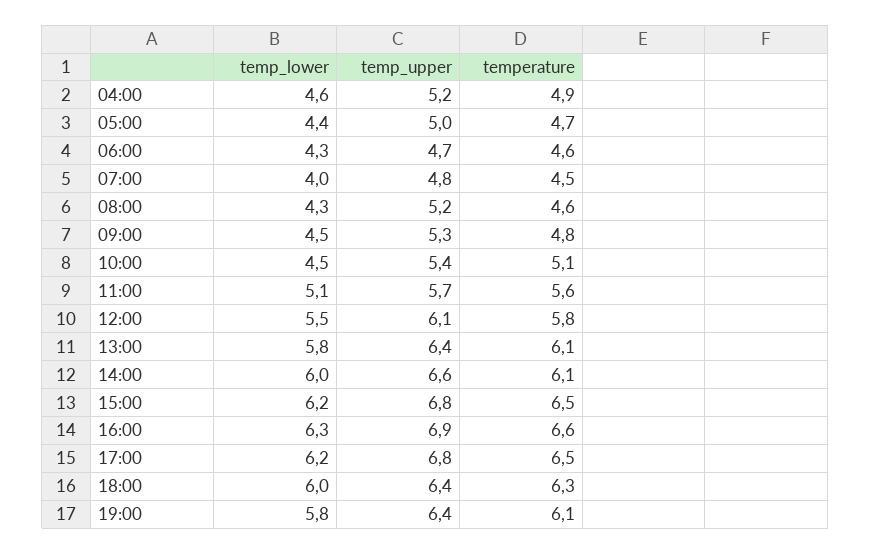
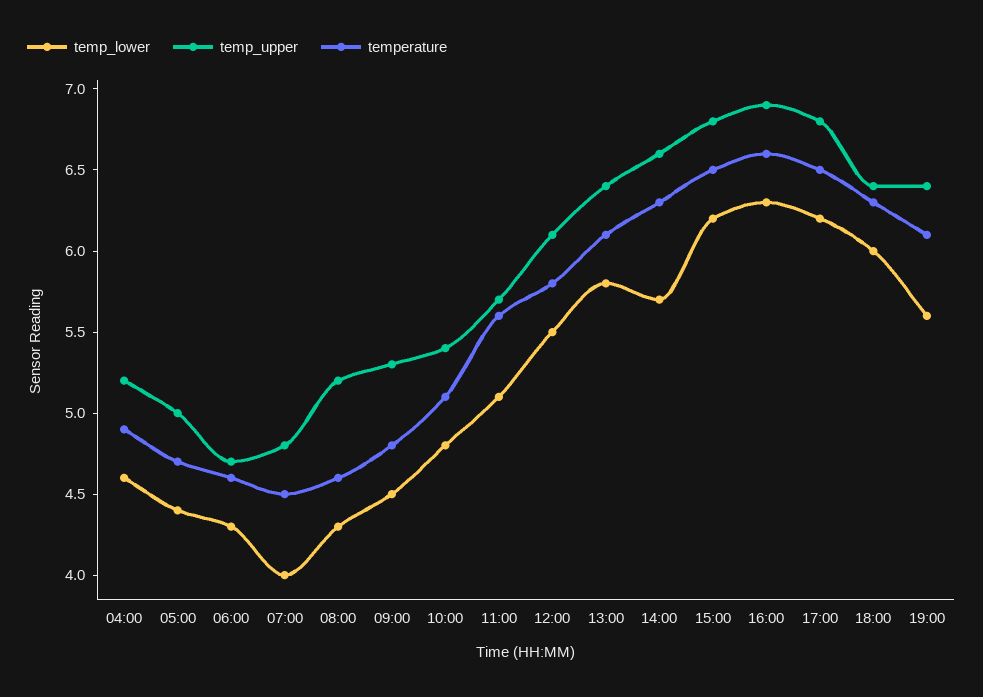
  {
    "temp_lower": {
      "04:00": 4.6,
      "05:00": 4.4,
      "06:00": 4.3,
      "07:00": 4,
      "08:00": 4.3,
      "09:00": 4.5,
-     "10:00": 4.5,
+     "10:00": 4.8,
      "11:00": 5.1,
      "12:00": 5.5,
      "13:00": 5.8,
-     "14:00": 6,
+     "14:00": 5.7,
      "15:00": 6.2,
      "16:00": 6.3,
      "17:00": 6.2,
      "18:00": 6,
-     "19:00": 5.8
+     "19:00": 5.6
    },
    "temp_upper": {
      "04:00": 5.2,
      "05:00": 5,
      "06:00": 4.7,
      "07:00": 4.8,
      "08:00": 5.2,
      "09:00": 5.3,
      "10:00": 5.4,
      "11:00": 5.7,
      "12:00": 6.1,
      "13:00": 6.4,
      "14:00": 6.6,
      "15:00": 6.8,
      "16:00": 6.9,
      "17:00": 6.8,
      "18:00": 6.4,
      "19:00": 6.4
    },
    "temperature": {
      "04:00": 4.9,
      "05:00": 4.7,
      "06:00": 4.6,
      "07:00": 4.5,
      "08:00": 4.6,
      "09:00": 4.8,
      "10:00": 5.1,
      "11:00": 5.6,
      "12:00": 5.8,
      "13:00": 6.1,
-     "14:00": 6.1,
+     "14:00": 6.3,
      "15:00": 6.5,
      "16:00": 6.6,
      "17:00": 6.5,
      "18:00": 6.3,
      "19:00": 6.1
    }
  }

